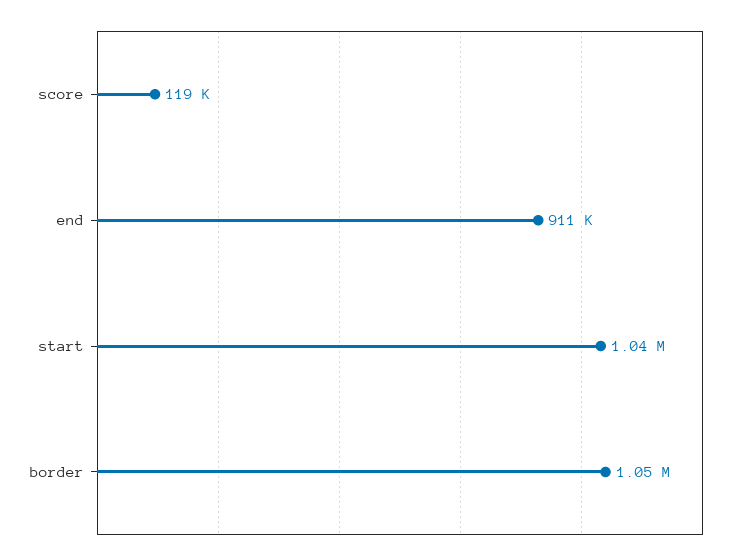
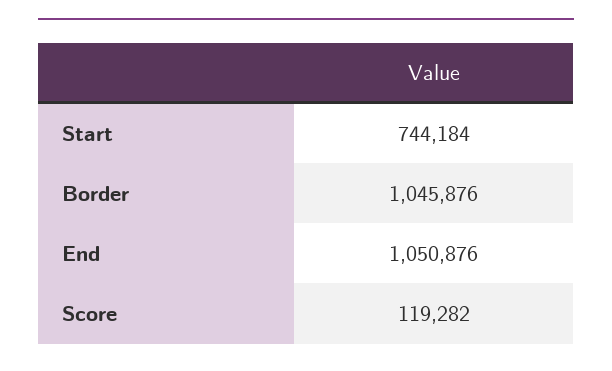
  {
    "score": 119282,
-   "end": 911000,
+   "end": 1050876,
-   "start": 1040000,
+   "start": 744184,
    "border": 1045876
  }

